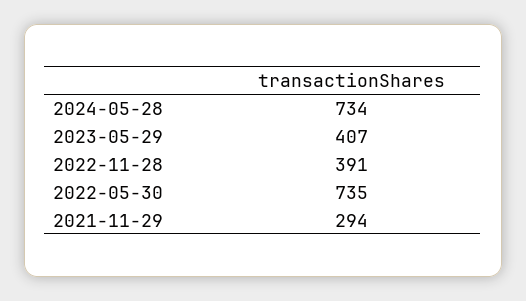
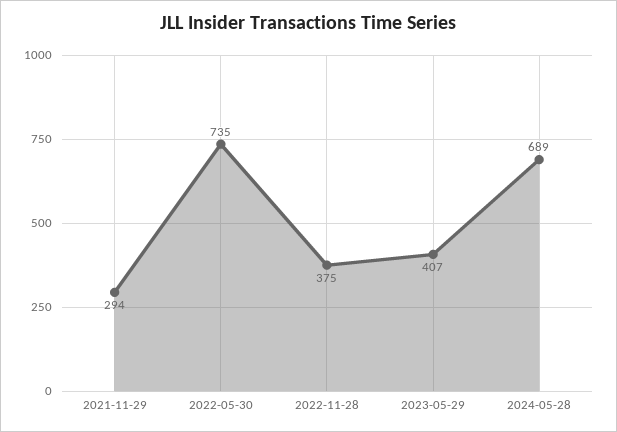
  {
-   "2024-05-28": 734,
+   "2024-05-28": 689,
    "2023-05-29": 407,
-   "2022-11-28": 391,
+   "2022-11-28": 375,
    "2022-05-30": 735,
    "2021-11-29": 294
  }

